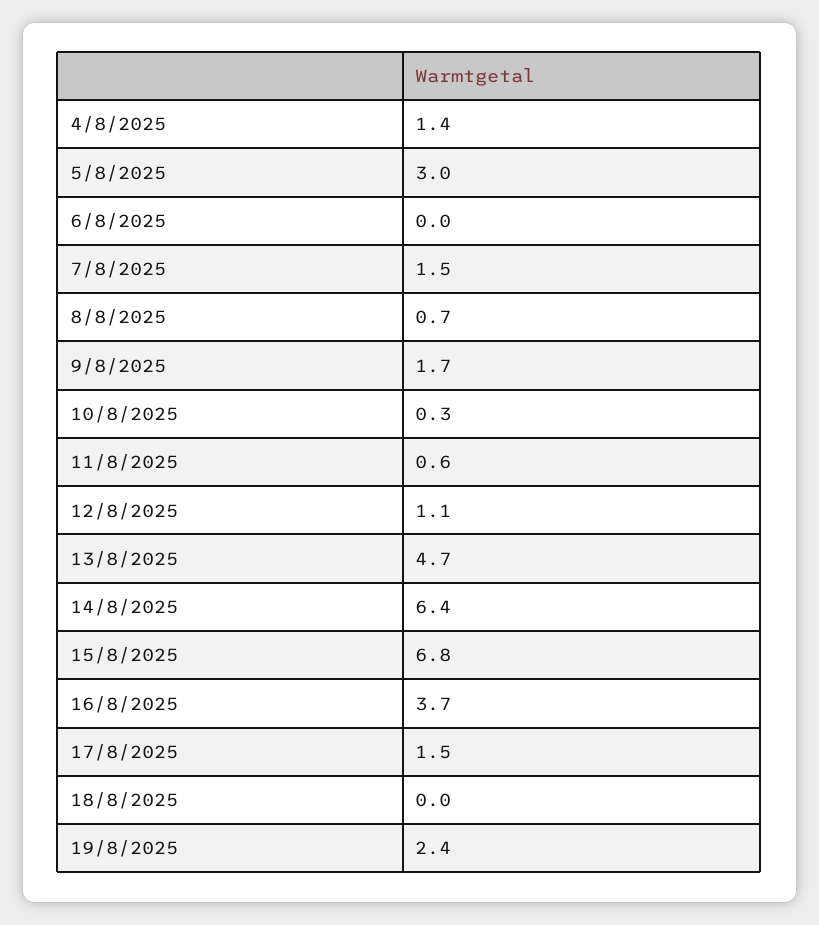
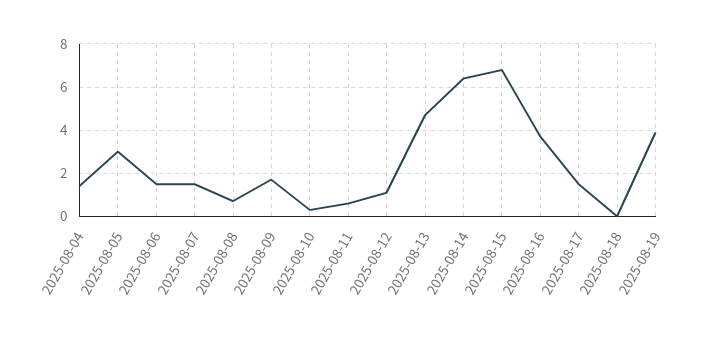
  {
    "4/8/2025": 1.4,
    "5/8/2025": 3,
-   "6/8/2025": 0,
+   "6/8/2025": 1.5,
    "7/8/2025": 1.5,
    "8/8/2025": 0.7,
    "9/8/2025": 1.7,
    "10/8/2025": 0.3,
    "11/8/2025": 0.6,
    "12/8/2025": 1.1,
    "13/8/2025": 4.7,
    "14/8/2025": 6.4,
    "15/8/2025": 6.8,
    "16/8/2025": 3.7,
    "17/8/2025": 1.5,
    "18/8/2025": 0,
-   "19/8/2025": 2.4
+   "19/8/2025": 4
  }

